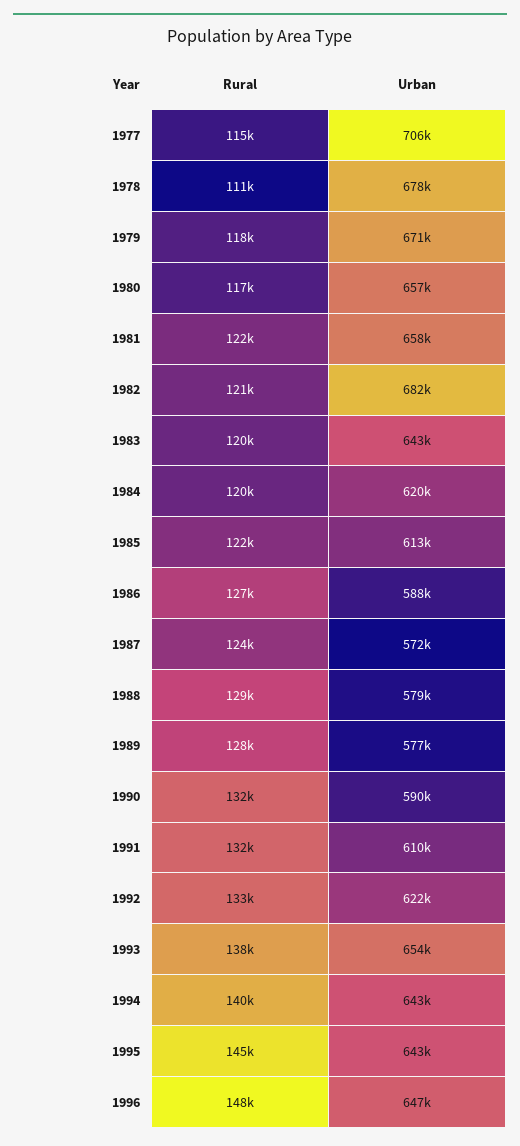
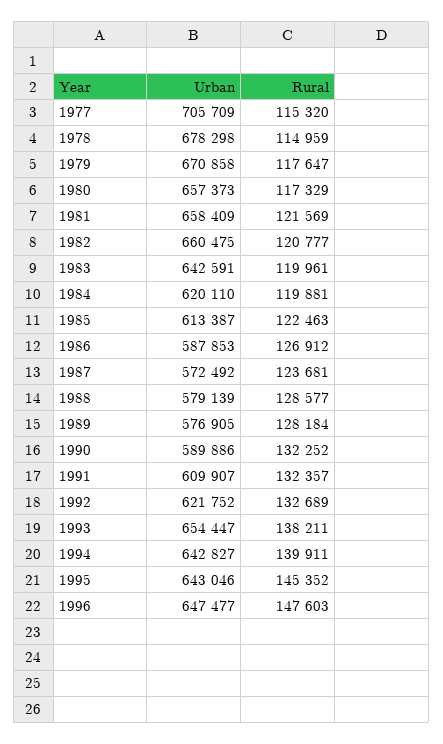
  {
    "Rural": {
      "1977": 115320,
-     "1978": 111000,
+     "1978": 114959,
      "1979": 117647,
      "1980": 117329,
      "1981": 121569,
      "1982": 120777,
      "1983": 119961,
      "1984": 119881,
      "1985": 122463,
      "1986": 126912,
      "1987": 123681,
      "1988": 128577,
      "1989": 128184,
      "1990": 132252,
      "1991": 132357,
      "1992": 132689,
      "1993": 138211,
      "1994": 139911,
      "1995": 145352,
      "1996": 147603
    },
    "Urban": {
      "1977": 705709,
      "1978": 678298,
      "1979": 670858,
      "1980": 657373,
      "1981": 658409,
-     "1982": 682000,
+     "1982": 660475,
      "1983": 642591,
      "1984": 620110,
      "1985": 613387,
      "1986": 587853,
      "1987": 572492,
      "1988": 579139,
      "1989": 576905,
      "1990": 589886,
      "1991": 609907,
      "1992": 621752,
      "1993": 654447,
      "1994": 642827,
      "1995": 643046,
      "1996": 647477
    }
  }

